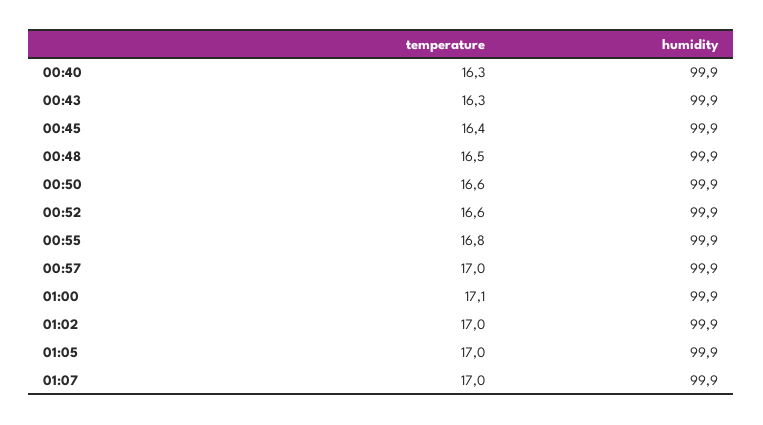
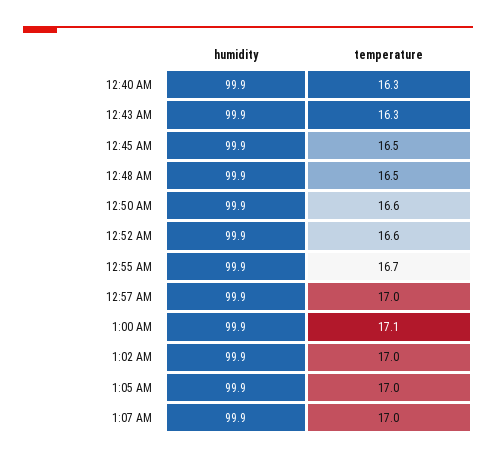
  {
    "temperature": {
      "00:40": 16.3,
      "00:43": 16.3,
-     "00:45": 16.4,
+     "00:45": 16.5,
      "00:48": 16.5,
      "00:50": 16.6,
      "00:52": 16.6,
-     "00:55": 16.8,
+     "00:55": 16.7,
      "00:57": 17,
      "01:00": 17.1,
      "01:02": 17,
      "01:05": 17,
      "01:07": 17
    },
    "humidity": {
      "00:40": 99.9,
      "00:43": 99.9,
      "00:45": 99.9,
      "00:48": 99.9,
      "00:50": 99.9,
      "00:52": 99.9,
      "00:55": 99.9,
      "00:57": 99.9,
      "01:00": 99.9,
      "01:02": 99.9,
      "01:05": 99.9,
      "01:07": 99.9
    }
  }

